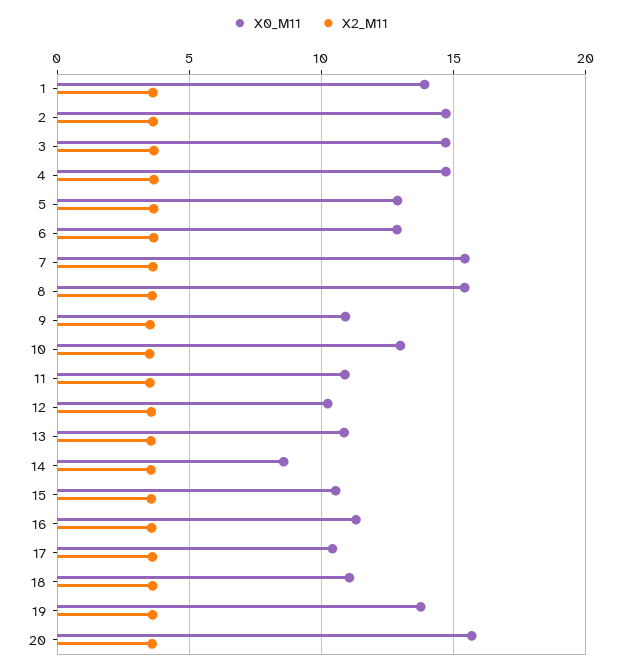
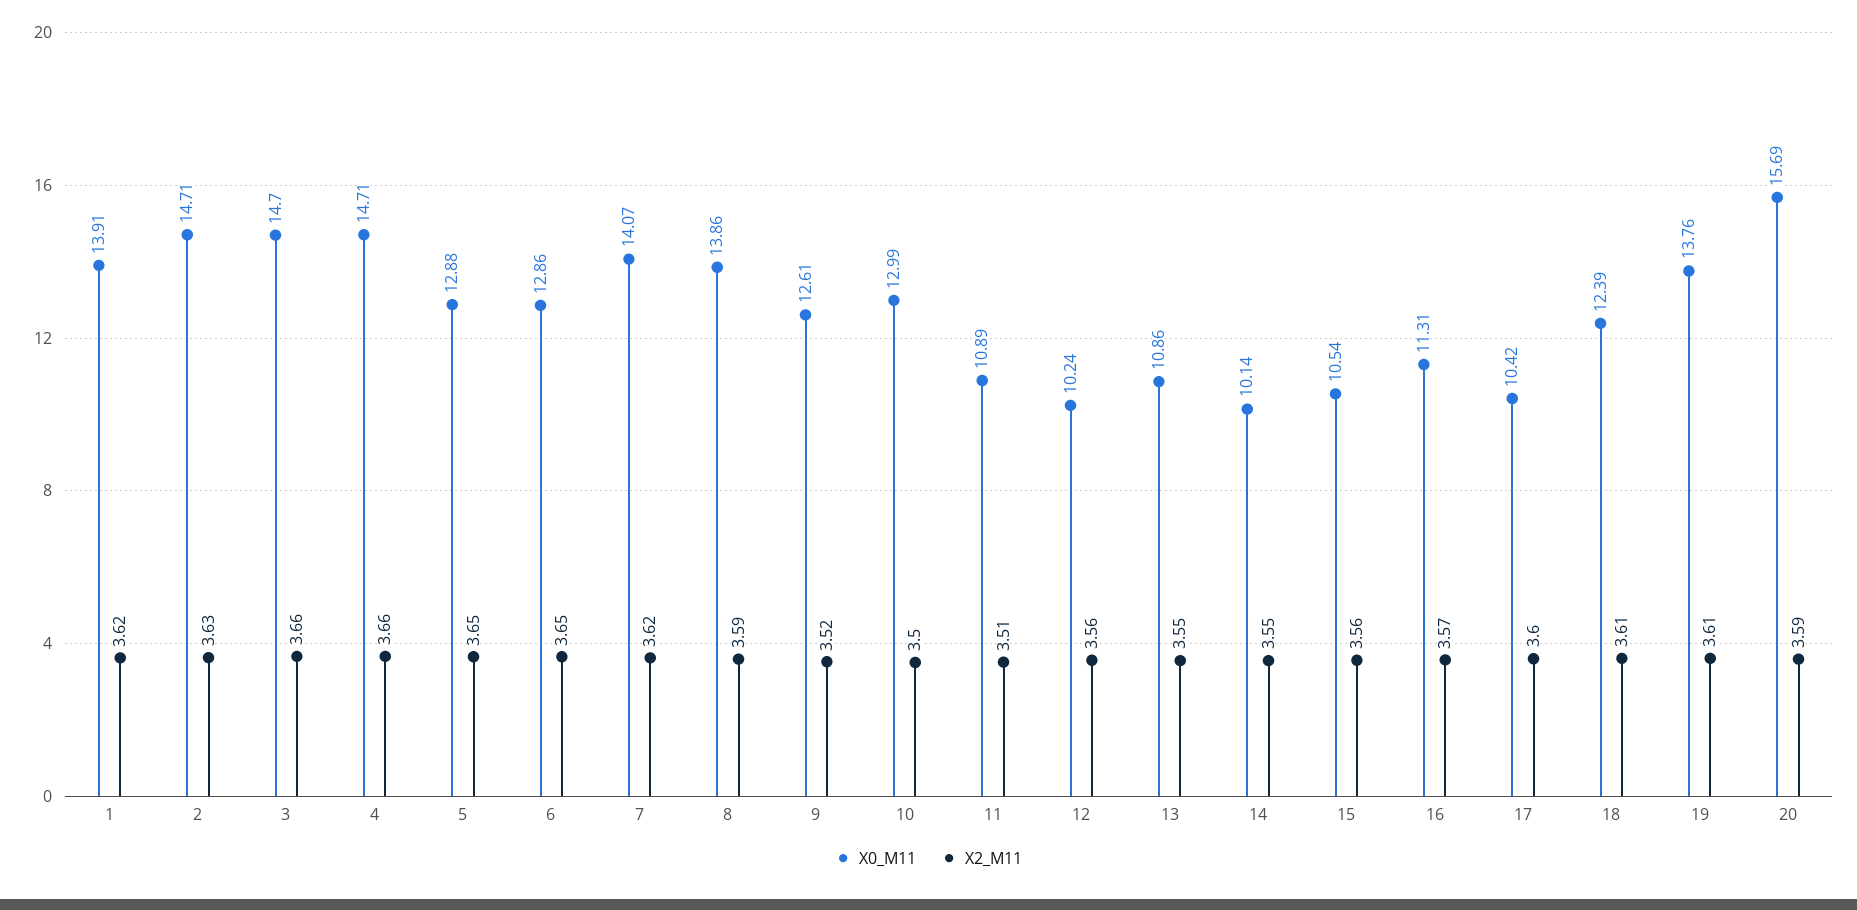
  {
    "X0_M11": {
      "1": 13.91,
      "2": 14.71,
      "3": 14.7,
      "4": 14.71,
      "5": 12.88,
      "6": 12.86,
-     "7": 15.5,
+     "7": 14.07,
-     "8": 15.5,
+     "8": 13.86,
-     "9": 11,
+     "9": 12.61,
      "10": 12.99,
      "11": 10.89,
      "12": 10.24,
      "13": 10.86,
-     "14": 8.5,
+     "14": 10.14,
      "15": 10.54,
      "16": 11.31,
      "17": 10.42,
-     "18": 11,
+     "18": 12.39,
      "19": 13.76,
      "20": 15.69
    },
    "X2_M11": {
      "1": 3.62,
      "2": 3.63,
      "3": 3.66,
      "4": 3.66,
      "5": 3.65,
      "6": 3.65,
      "7": 3.62,
      "8": 3.59,
      "9": 3.52,
      "10": 3.5,
      "11": 3.51,
      "12": 3.56,
      "13": 3.55,
      "14": 3.55,
      "15": 3.56,
      "16": 3.57,
      "17": 3.6,
      "18": 3.61,
      "19": 3.61,
      "20": 3.59
    }
  }

